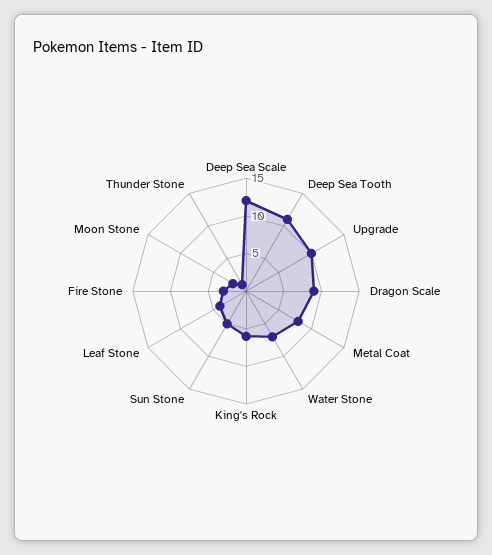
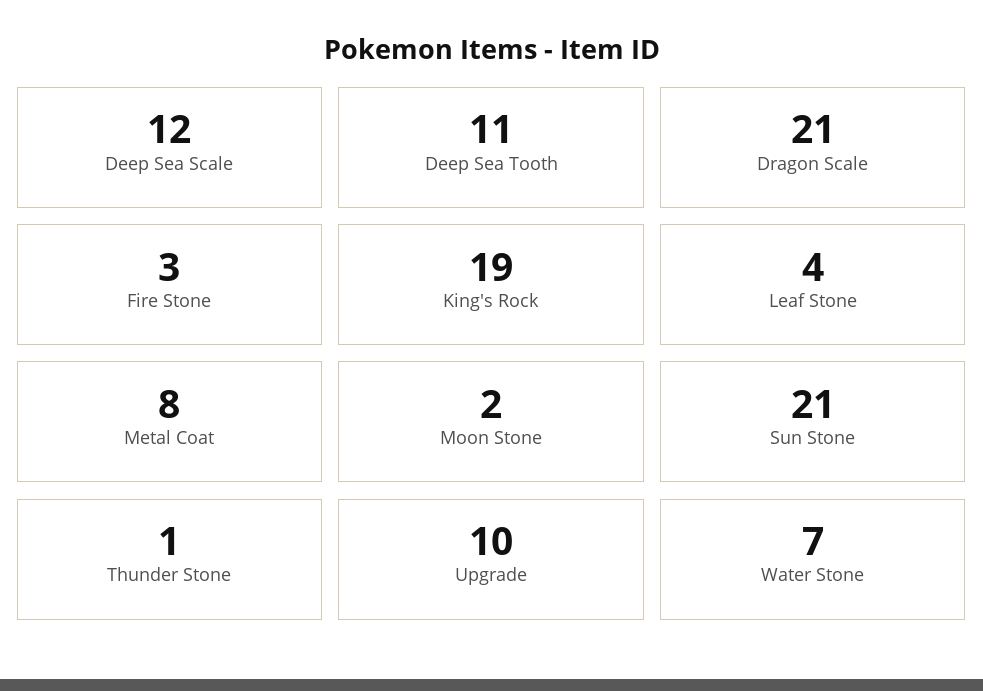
  {
    "Deep Sea Scale": 12,
    "Deep Sea Tooth": 11,
    "Upgrade": 10,
-   "Dragon Scale": 10,
+   "Dragon Scale": 21,
    "Metal Coat": 8,
    "Water Stone": 7,
-   "King's Rock": 5,
+   "King's Rock": 19,
-   "Sun Stone": 5,
+   "Sun Stone": 21,
    "Leaf Stone": 4,
    "Fire Stone": 3,
    "Moon Stone": 2,
    "Thunder Stone": 1
  }

